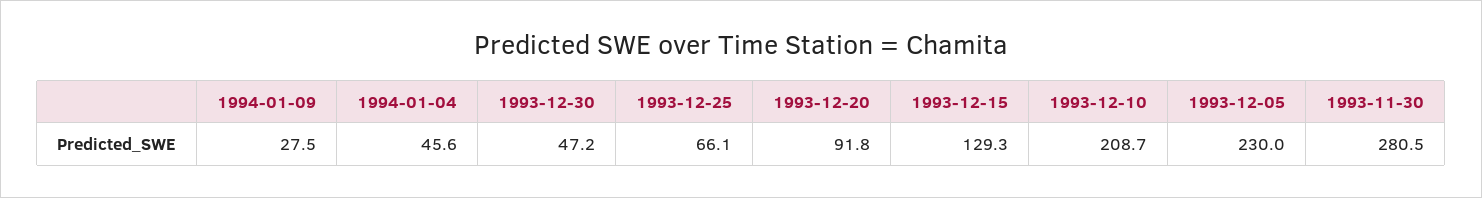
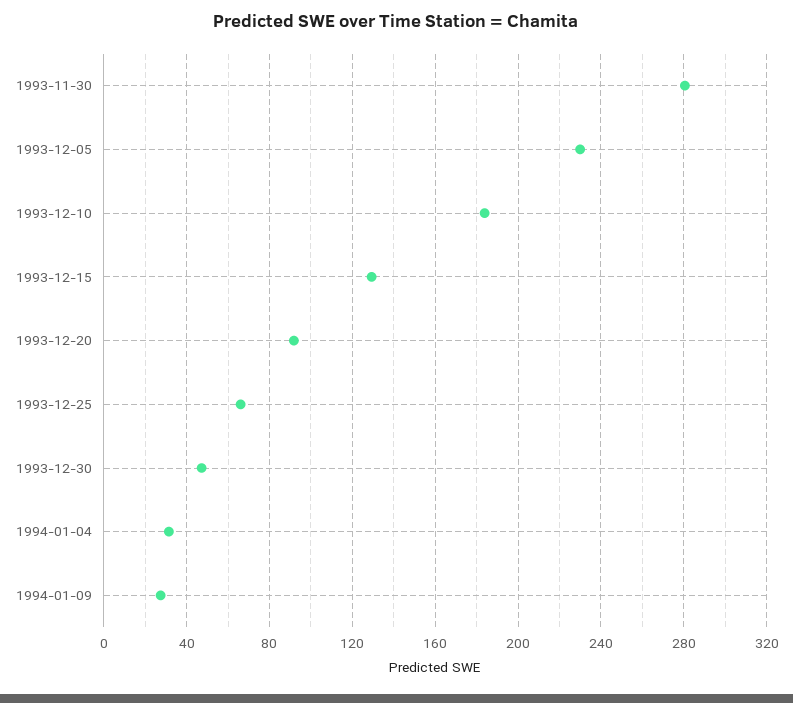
  {
    "1994-01-09": 27.5,
-   "1994-01-04": 45.6,
+   "1994-01-04": 30,
    "1993-12-30": 47.2,
    "1993-12-25": 66.1,
    "1993-12-20": 91.8,
    "1993-12-15": 129.3,
-   "1993-12-10": 208.7,
+   "1993-12-10": 185,
    "1993-12-05": 230,
    "1993-11-30": 280.5
  }

